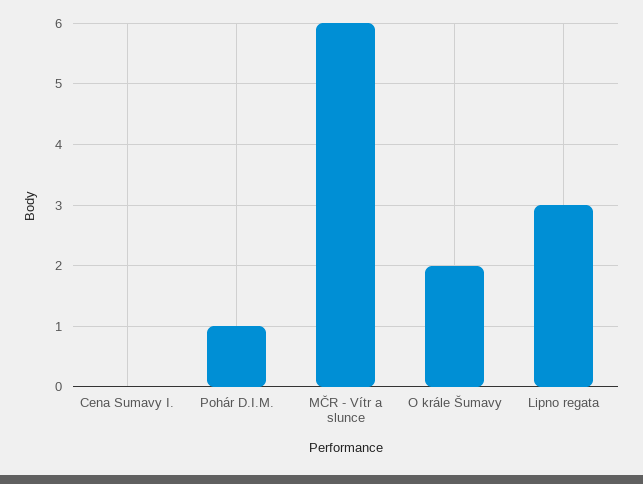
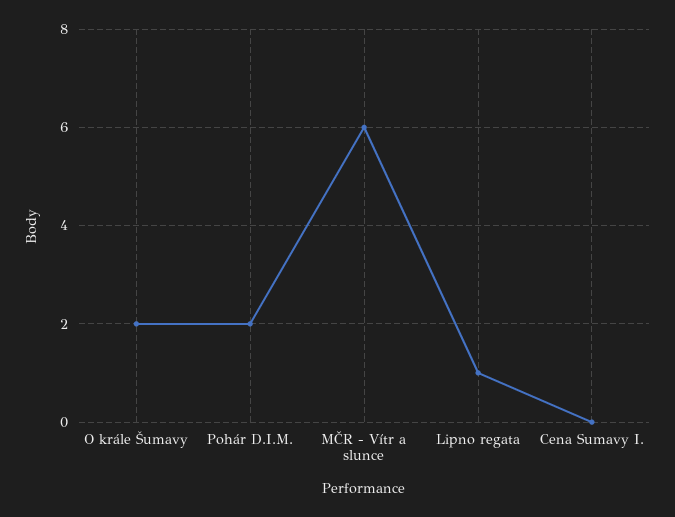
  {
    "Cena Sumavy I.": 0,
-   "Pohár D.I.M.": 1,
+   "Pohár D.I.M.": 2,
    "MČR - Vítr a slunce": 6,
    "O krále Šumavy": 2,
-   "Lipno regata": 3
+   "Lipno regata": 1
  }

